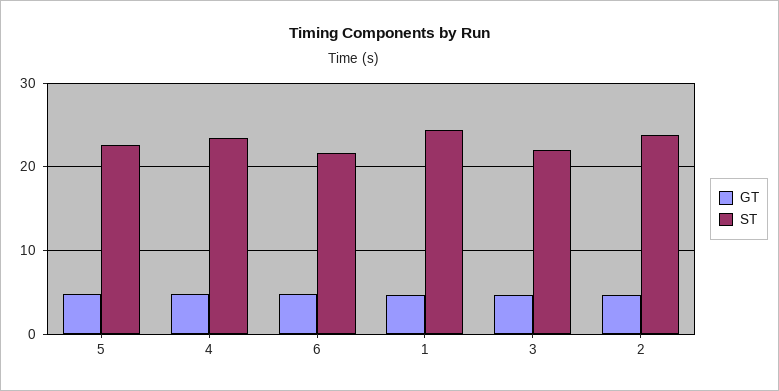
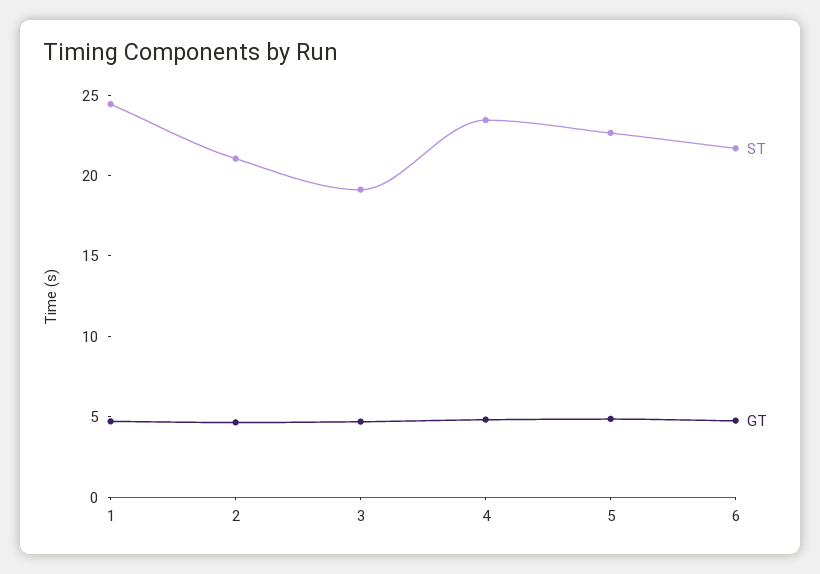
  {
    "GT": {
      "5": 5,
      "4": 5,
      "6": 5,
      "1": 5,
      "3": 5,
      "2": 5
    },
    "ST": {
      "5": 23,
      "4": 23,
      "6": 22,
      "1": 24,
-     "3": 22,
+     "3": 19,
-     "2": 24
+     "2": 21
    }
  }

